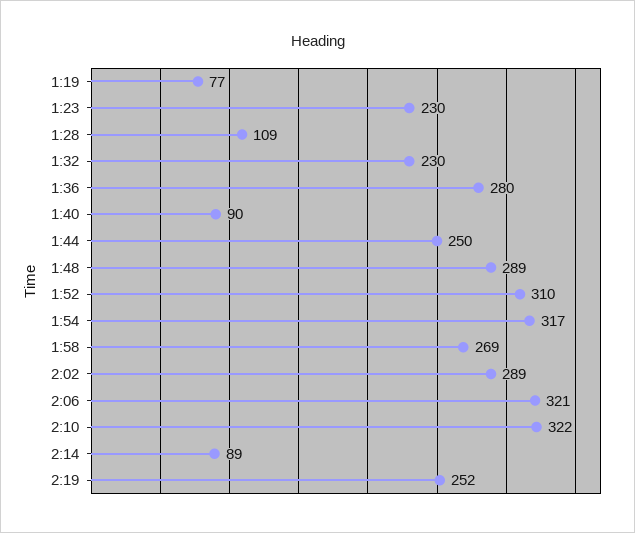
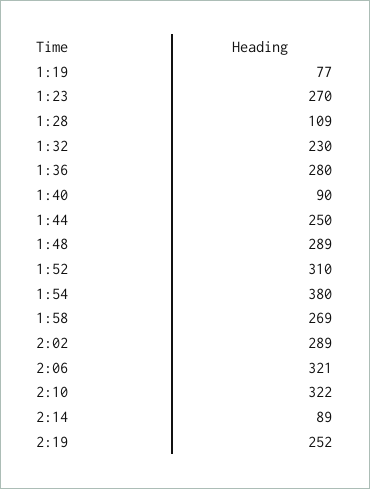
  {
    "1:19": 77,
-   "1:23": 230,
+   "1:23": 270,
    "1:28": 109,
    "1:32": 230,
    "1:36": 280,
    "1:40": 90,
    "1:44": 250,
    "1:48": 289,
    "1:52": 310,
-   "1:54": 317,
+   "1:54": 380,
    "1:58": 269,
    "2:02": 289,
    "2:06": 321,
    "2:10": 322,
    "2:14": 89,
    "2:19": 252
  }

